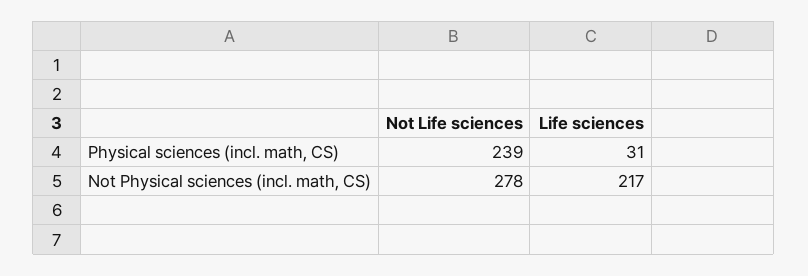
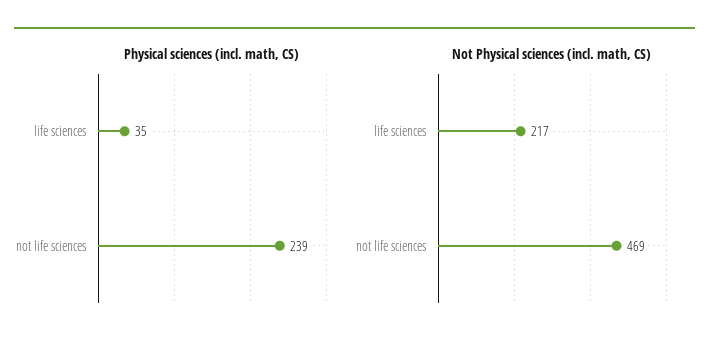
  {
    "Physical sciences (incl. math, CS)": {
      "Not Life sciences": 239,
-     "Life sciences": 31
+     "Life sciences": 35
    },
    "Not Physical sciences (incl. math, CS)": {
-     "Not Life sciences": 278,
+     "Not Life sciences": 469,
      "Life sciences": 217
    }
  }

